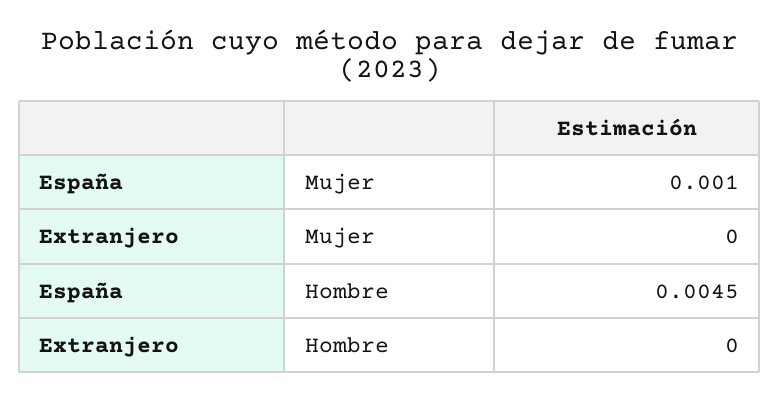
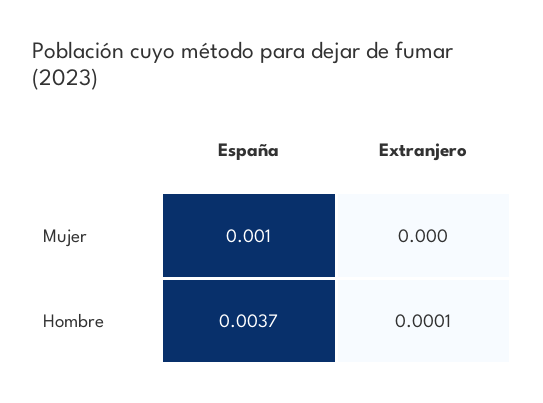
  {
    "España": {
      "Mujer": 0.001,
-     "Hombre": 0.0045
+     "Hombre": 0.0037
    },
    "Extranjero": {
      "Mujer": 0,
-     "Hombre": 0
+     "Hombre": 0.0001
    }
  }

